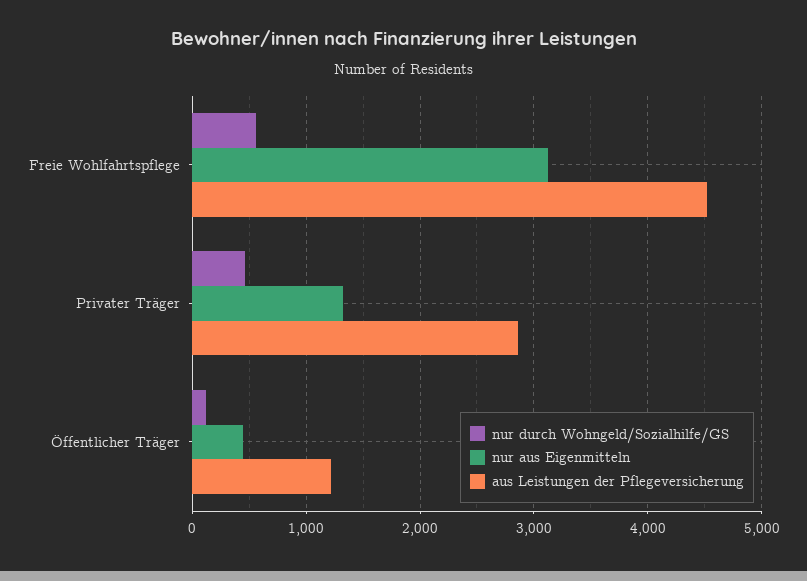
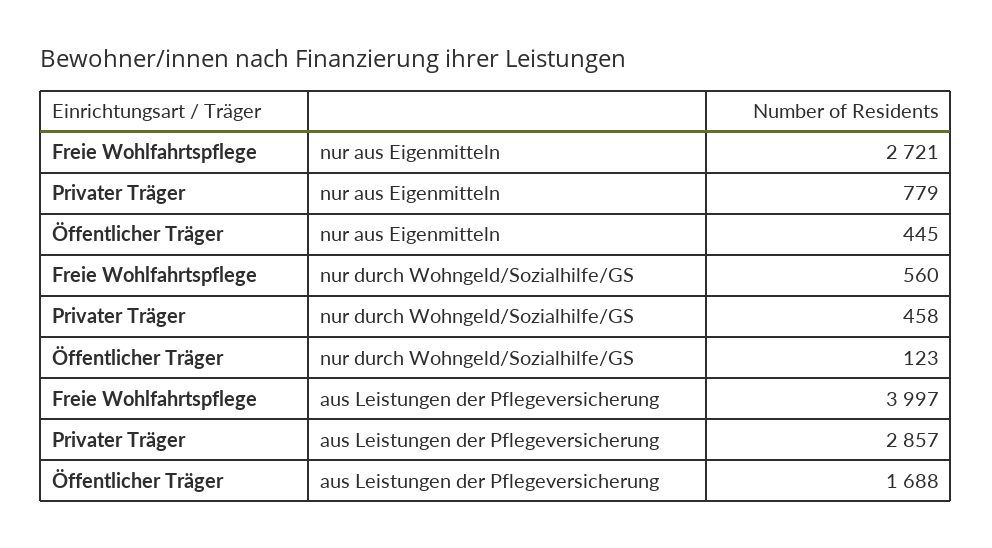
  {
    "nur durch Wohngeld/Sozialhilfe/GS": {
      "Freie Wohlfahrtspflege": 560,
      "Privater Träger": 458,
      "Öffentlicher Träger": 123
    },
    "nur aus Eigenmitteln": {
-     "Freie Wohlfahrtspflege": 3100,
+     "Freie Wohlfahrtspflege": 2721,
-     "Privater Träger": 1300,
+     "Privater Träger": 779,
      "Öffentlicher Träger": 445
    },
    "aus Leistungen der Pflegeversicherung": {
-     "Freie Wohlfahrtspflege": 4500,
+     "Freie Wohlfahrtspflege": 3997,
      "Privater Träger": 2857,
-     "Öffentlicher Träger": 1200
+     "Öffentlicher Träger": 1688
    }
  }

